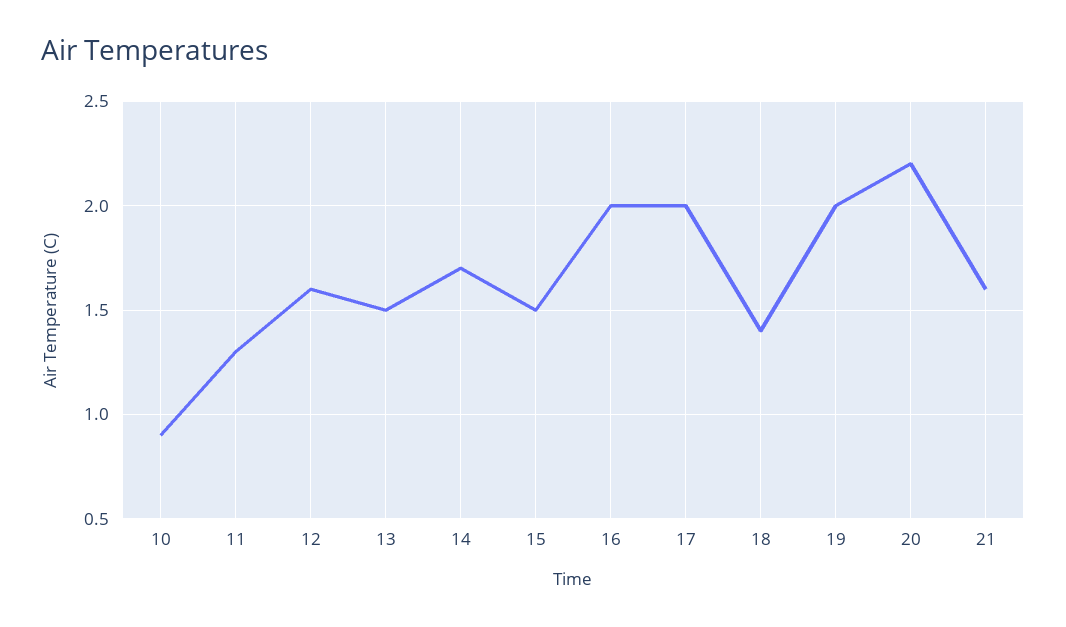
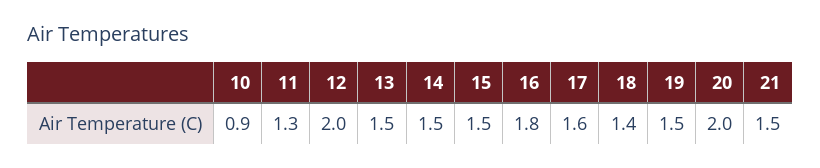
  {
    "10": 0.9,
    "11": 1.3,
-   "12": 1.6,
+   "12": 2,
    "13": 1.5,
-   "14": 1.7,
+   "14": 1.5,
    "15": 1.5,
-   "16": 2,
+   "16": 1.8,
-   "17": 2,
+   "17": 1.6,
    "18": 1.4,
-   "19": 2,
+   "19": 1.5,
-   "20": 2.2,
+   "20": 2,
-   "21": 1.6
+   "21": 1.5
  }

